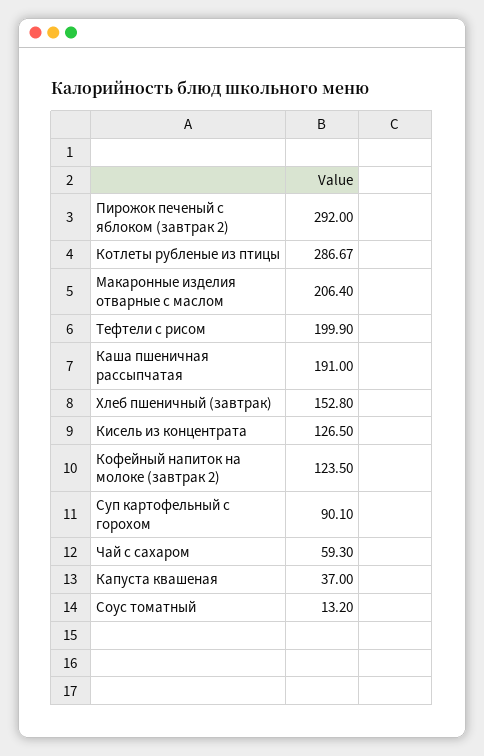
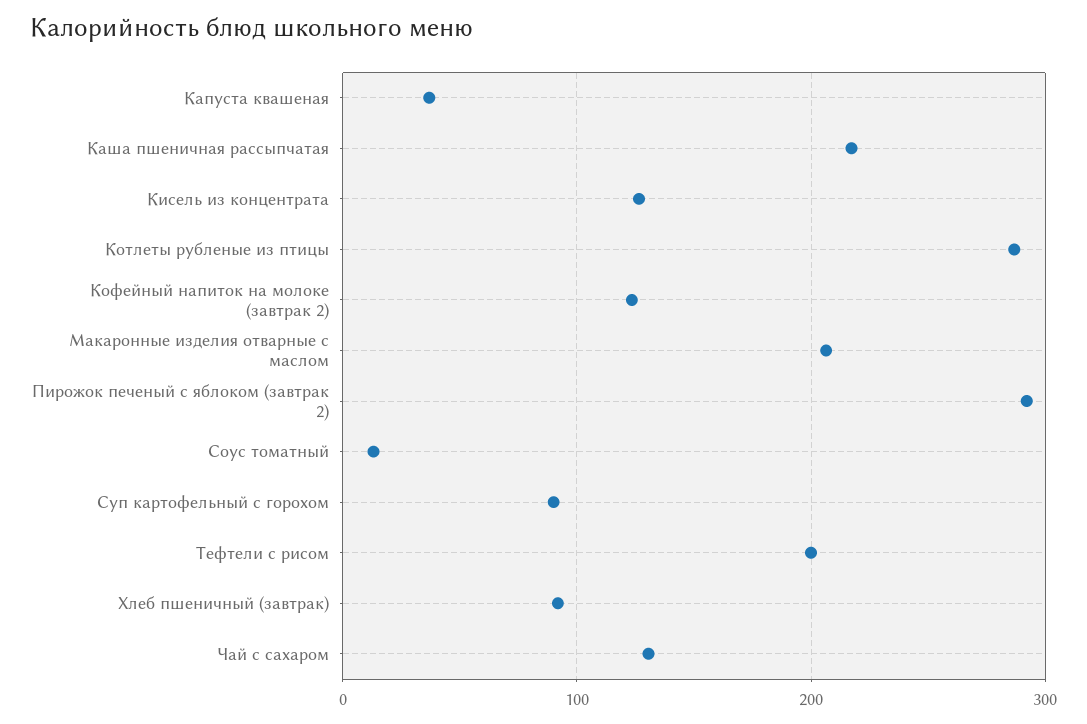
  {
    "Пирожок печеный с яблоком (завтрак 2)": 292,
    "Котлеты рубленые из птицы": 286.67,
    "Макаронные изделия отварные с маслом": 206.4,
    "Тефтели с рисом": 199.9,
-   "Каша пшеничная рассыпчатая": 191,
+   "Каша пшеничная рассыпчатая": 220,
-   "Хлеб пшеничный (завтрак)": 152.8,
+   "Хлеб пшеничный (завтрак)": 90,
    "Кисель из концентрата": 126.5,
    "Кофейный напиток на молоке (завтрак 2)": 123.5,
    "Суп картофельный с горохом": 90.1,
-   "Чай с сахаром": 59.3,
+   "Чай с сахаром": 130,
    "Капуста квашеная": 37,
    "Соус томатный": 13.2
  }

